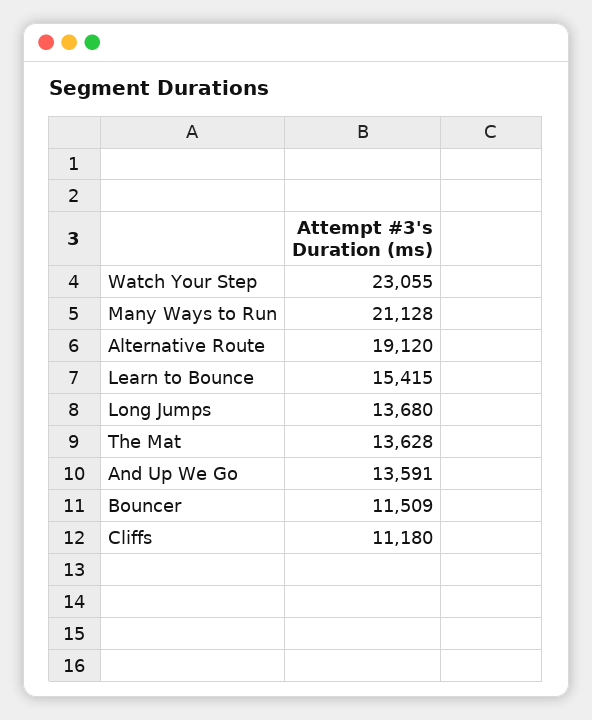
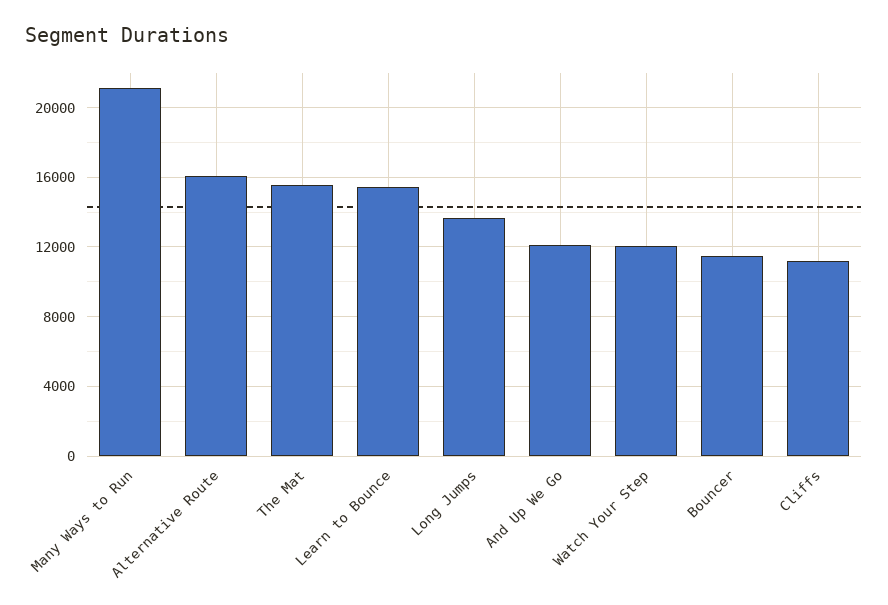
  {
-   "Watch Your Step": 23055,
+   "Watch Your Step": 12000,
    "Many Ways to Run": 21128,
-   "Alternative Route": 19120,
+   "Alternative Route": 16000,
    "Learn to Bounce": 15415,
    "Long Jumps": 13680,
-   "The Mat": 13628,
+   "The Mat": 15500,
-   "And Up We Go": 13591,
+   "And Up We Go": 12000,
    "Bouncer": 11509,
    "Cliffs": 11180
  }

